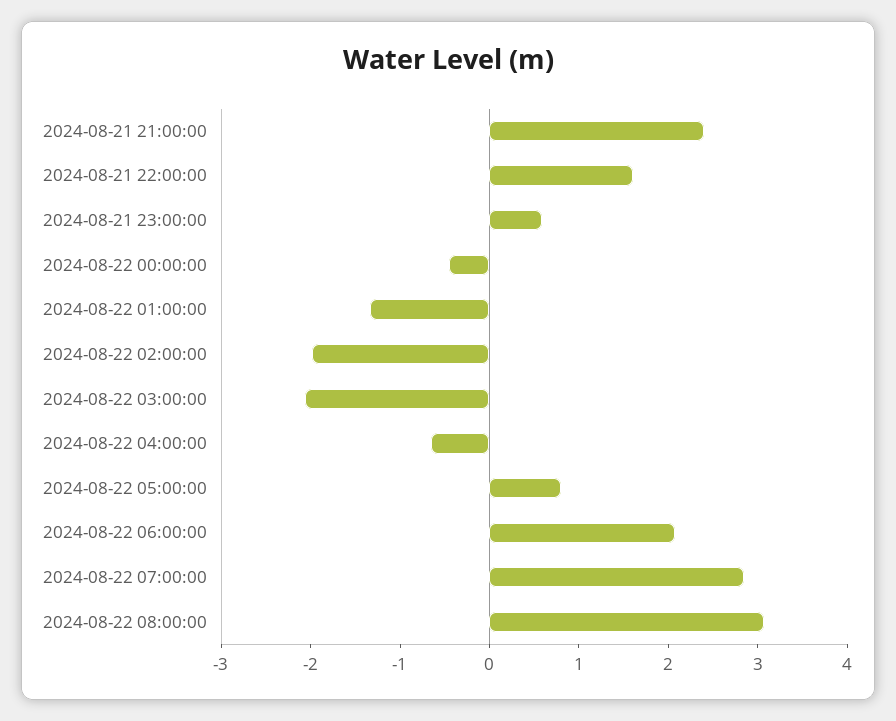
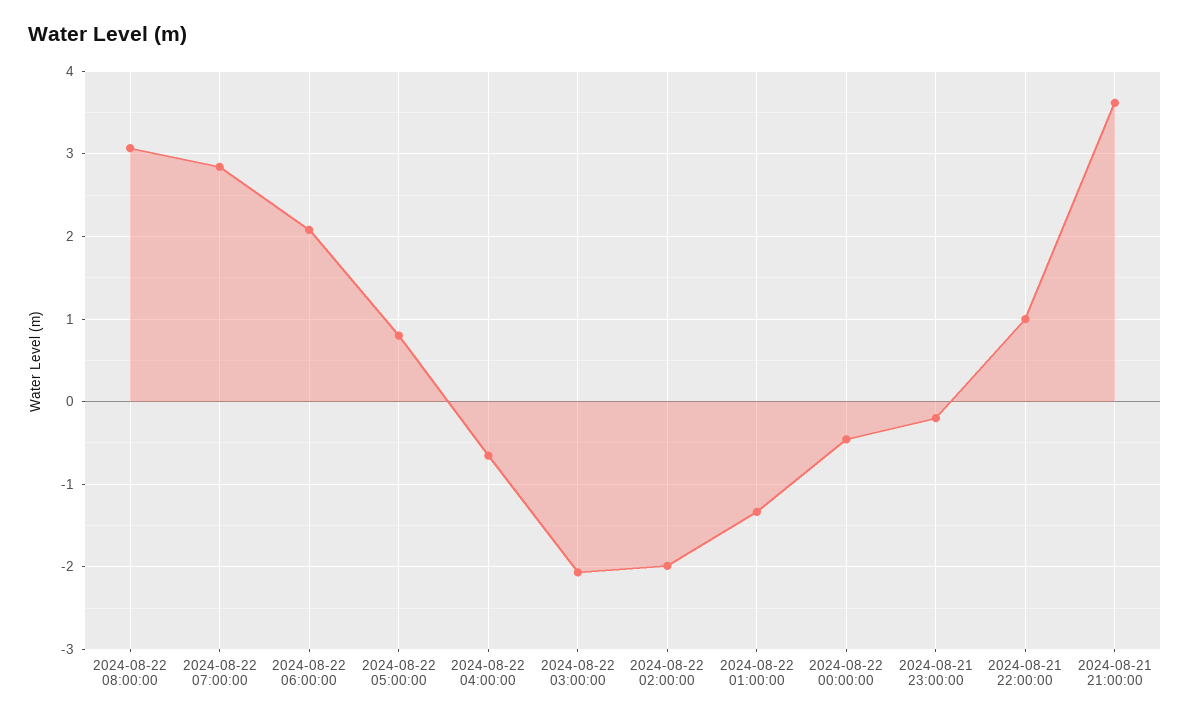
  {
-   "2024-08-21 21:00:00": 2.4,
+   "2024-08-21 21:00:00": 3.6,
-   "2024-08-21 22:00:00": 1.6,
+   "2024-08-21 22:00:00": 1,
-   "2024-08-21 23:00:00": 0.6,
+   "2024-08-21 23:00:00": -0.2,
    "2024-08-22 00:00:00": -0.5,
    "2024-08-22 01:00:00": -1.3,
    "2024-08-22 02:00:00": -2,
    "2024-08-22 03:00:00": -2.1,
    "2024-08-22 04:00:00": -0.7,
    "2024-08-22 05:00:00": 0.8,
    "2024-08-22 06:00:00": 2.1,
    "2024-08-22 07:00:00": 2.8,
    "2024-08-22 08:00:00": 3.1
  }

